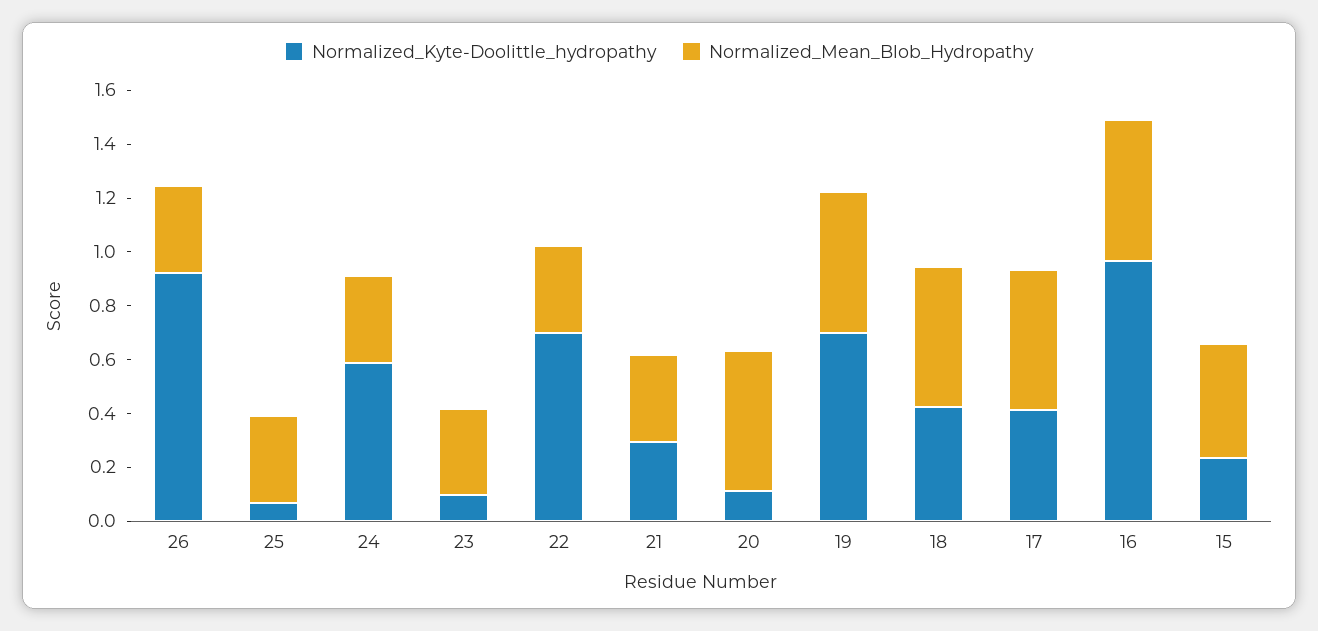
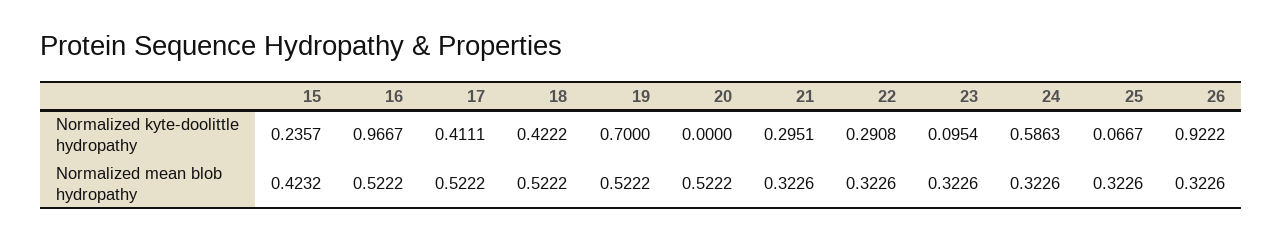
  {
    "Normalized_Kyte-Doolittle_hydropathy": {
      "26": 0.9222,
      "25": 0.0667,
      "24": 0.5863,
      "23": 0.0954,
-     "22": 0.7,
+     "22": 0.2908,
      "21": 0.2951,
-     "20": 0.1,
+     "20": 0,
      "19": 0.7,
      "18": 0.4222,
      "17": 0.4111,
      "16": 0.9667,
      "15": 0.2357
    },
    "Normalized_Mean_Blob_Hydropathy": {
      "26": 0.3226,
      "25": 0.3226,
      "24": 0.3226,
      "23": 0.3226,
      "22": 0.3226,
      "21": 0.3226,
      "20": 0.5222,
      "19": 0.5222,
      "18": 0.5222,
      "17": 0.5222,
      "16": 0.5222,
      "15": 0.4232
    }
  }

